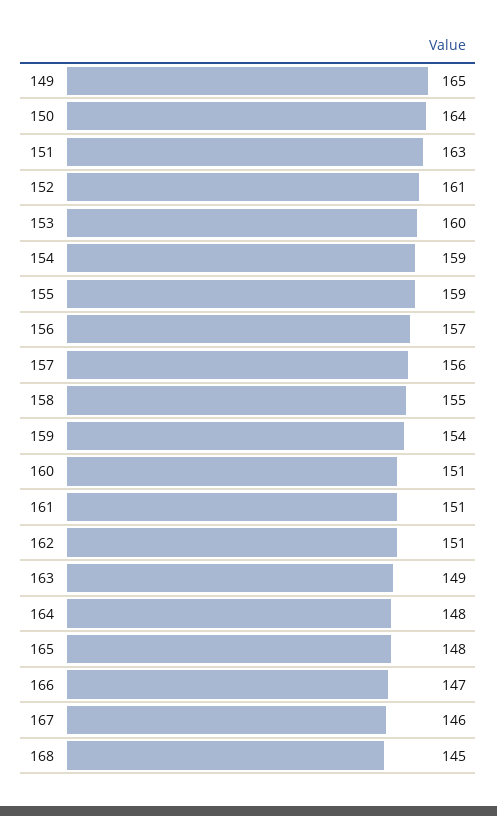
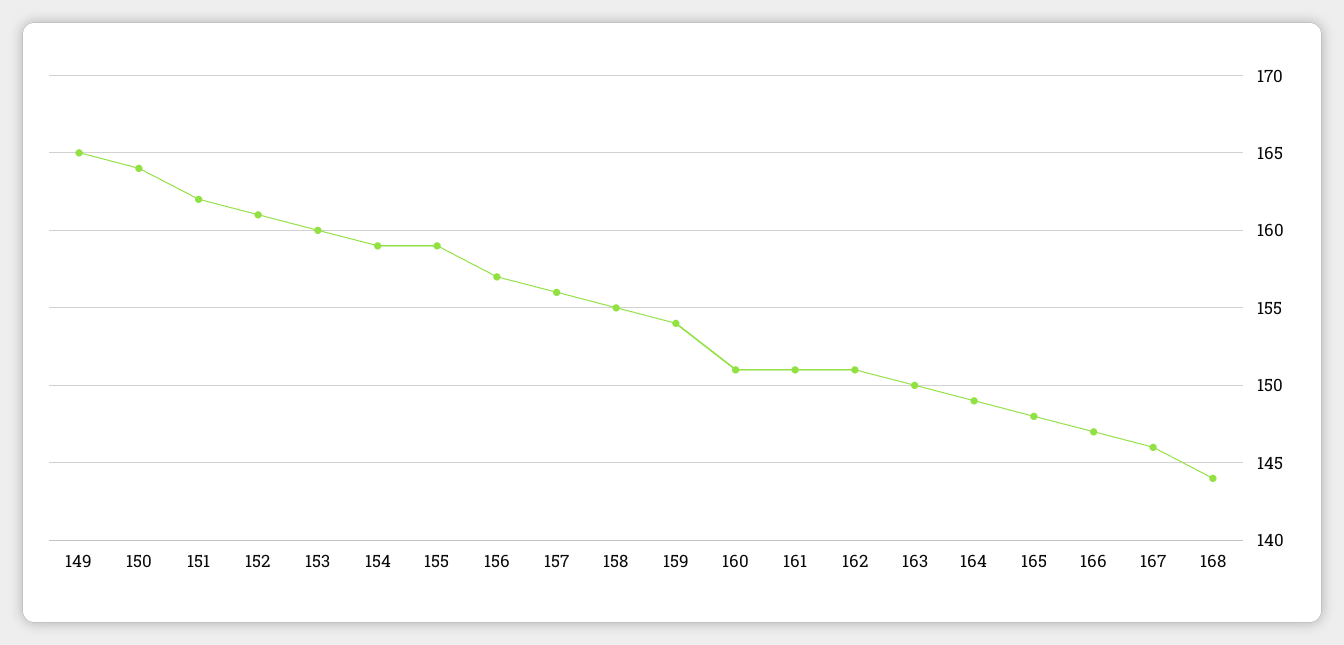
  {
    "149": 165,
    "150": 164,
-   "151": 163,
+   "151": 162,
    "152": 161,
    "153": 160,
    "154": 159,
    "155": 159,
    "156": 157,
    "157": 156,
    "158": 155,
    "159": 154,
    "160": 151,
    "161": 151,
    "162": 151,
-   "163": 149,
+   "163": 150,
-   "164": 148,
+   "164": 149,
    "165": 148,
    "166": 147,
    "167": 146,
-   "168": 145
+   "168": 144
  }

